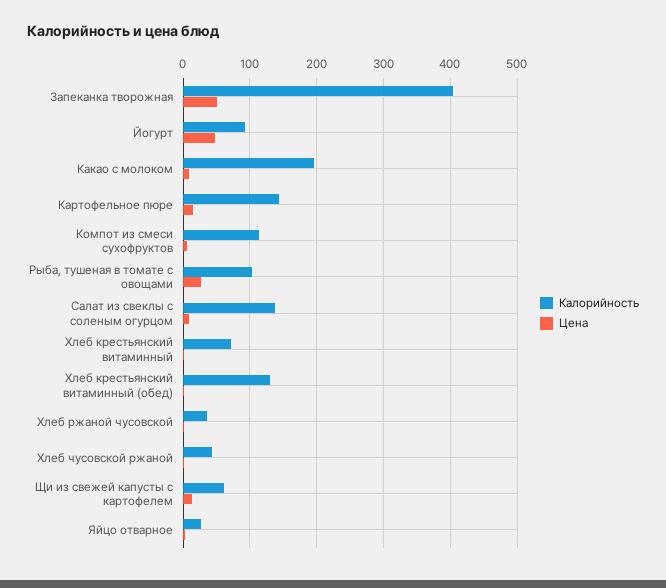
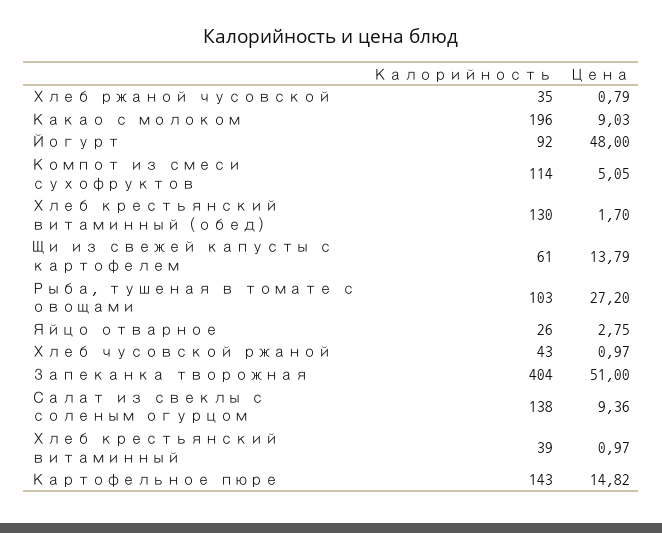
  {
    "Калорийность": {
      "Запеканка творожная": 404,
      "Йогурт": 92,
      "Какао с молоком": 196,
      "Картофельное пюре": 143,
      "Компот из смеси сухофруктов": 114,
      "Рыба, тушеная в томате с овощами": 103,
      "Салат из свеклы с соленым огурцом": 138,
-     "Хлеб крестьянский витаминный": 70,
+     "Хлеб крестьянский витаминный": 39,
      "Хлеб крестьянский витаминный (обед)": 130,
      "Хлеб ржаной чусовской": 35,
      "Хлеб чусовской ржаной": 43,
      "Щи из свежей капусты с картофелем": 61,
      "Яйцо отварное": 26
    },
    "Цена": {
      "Запеканка творожная": 51,
      "Йогурт": 48,
      "Какао с молоком": 9.03,
      "Картофельное пюре": 14.82,
      "Компот из смеси сухофруктов": 5.05,
      "Рыба, тушеная в томате с овощами": 27.2,
      "Салат из свеклы с соленым огурцом": 9.36,
      "Хлеб крестьянский витаминный": 0.97,
      "Хлеб крестьянский витаминный (обед)": 1.7,
      "Хлеб ржаной чусовской": 0.79,
      "Хлеб чусовской ржаной": 0.97,
      "Щи из свежей капусты с картофелем": 13.79,
      "Яйцо отварное": 2.75
    }
  }

